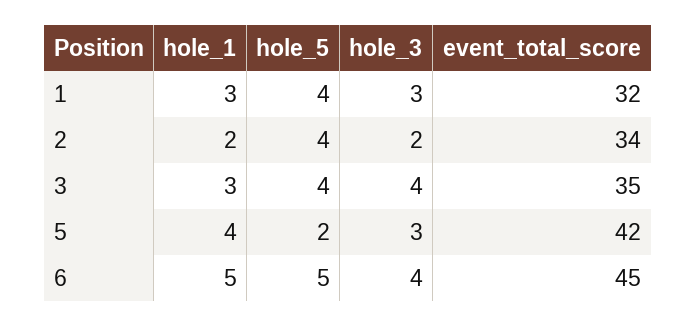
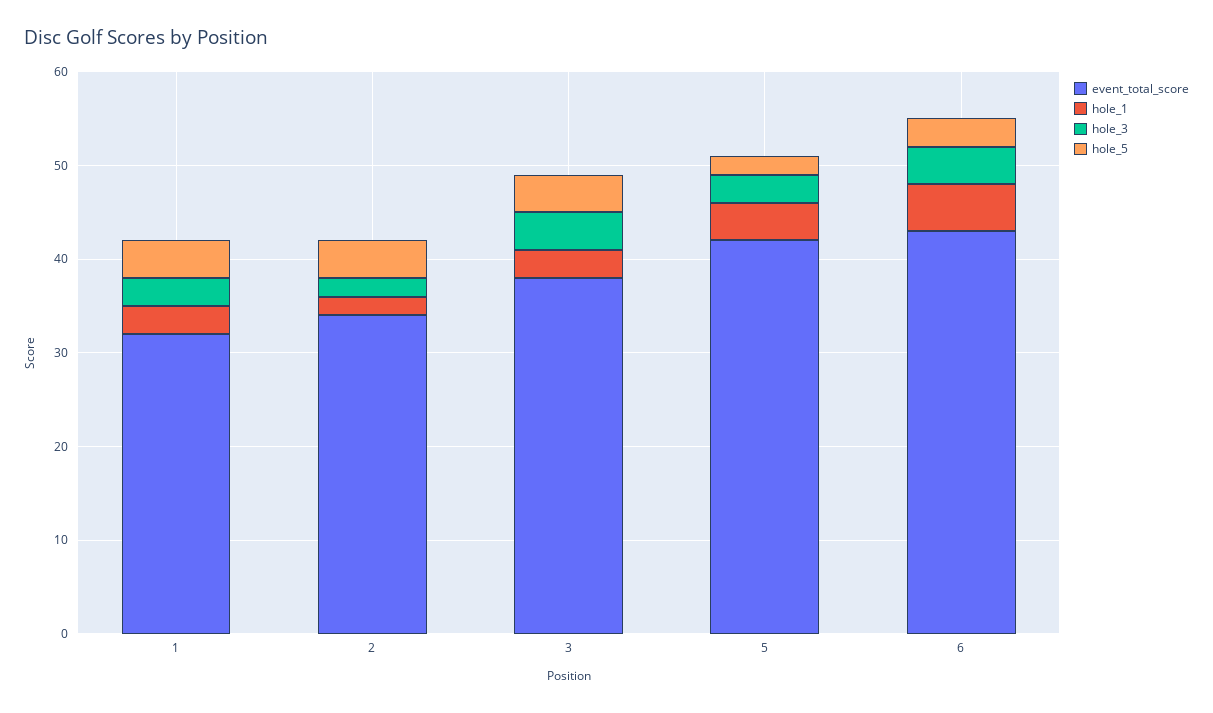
  {
    "hole_1": {
      "1": 3,
      "2": 2,
      "3": 3,
      "5": 4,
      "6": 5
    },
    "hole_5": {
      "1": 4,
      "2": 4,
      "3": 4,
      "5": 2,
-     "6": 5
+     "6": 3
    },
    "hole_3": {
      "1": 3,
      "2": 2,
      "3": 4,
      "5": 3,
      "6": 4
    },
    "event_total_score": {
      "1": 32,
      "2": 34,
-     "3": 35,
+     "3": 38,
      "5": 42,
-     "6": 45
+     "6": 43
    }
  }

